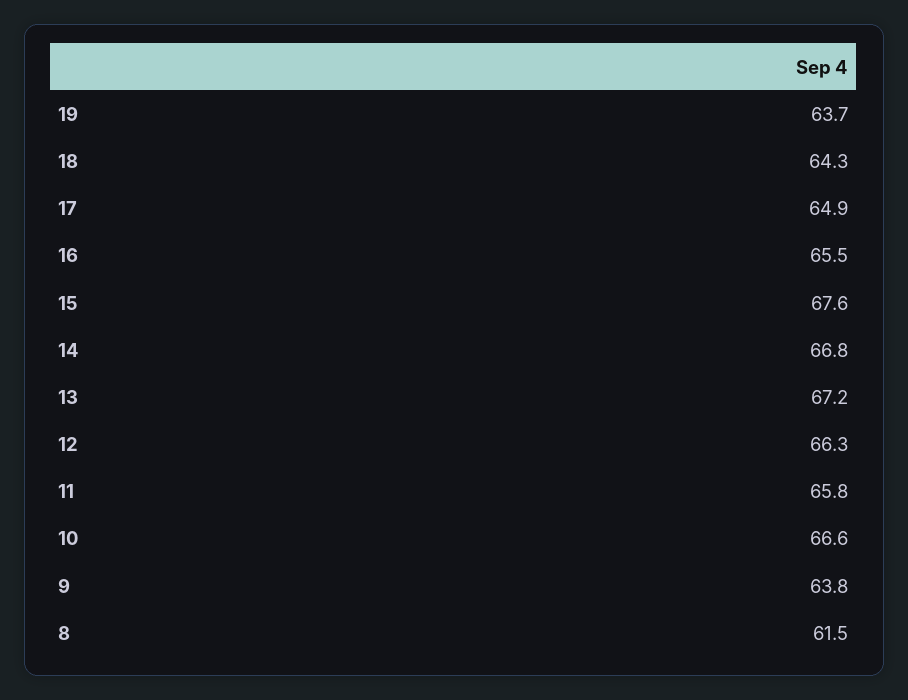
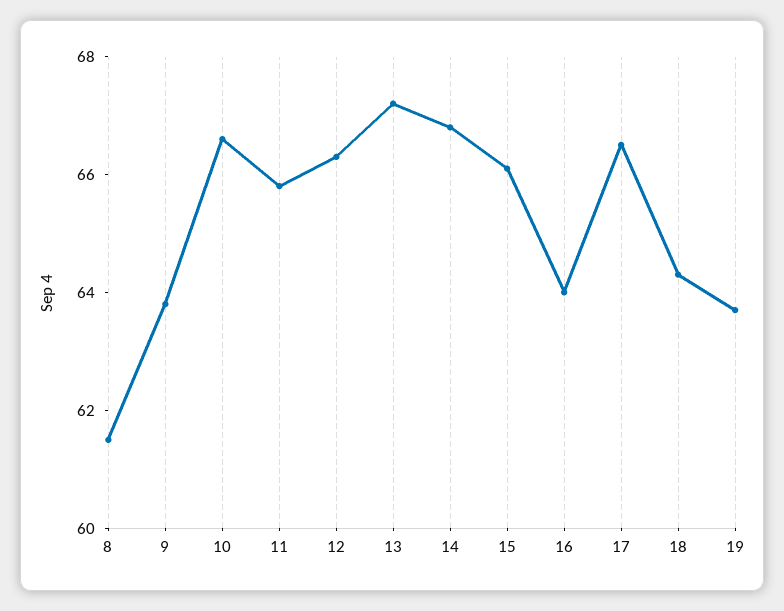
  {
    "19": 63.7,
    "18": 64.3,
-   "17": 64.9,
+   "17": 66.5,
-   "16": 65.5,
+   "16": 64,
-   "15": 67.6,
+   "15": 66,
    "14": 66.8,
    "13": 67.2,
    "12": 66.3,
    "11": 65.8,
    "10": 66.6,
    "9": 63.8,
    "8": 61.5
  }

